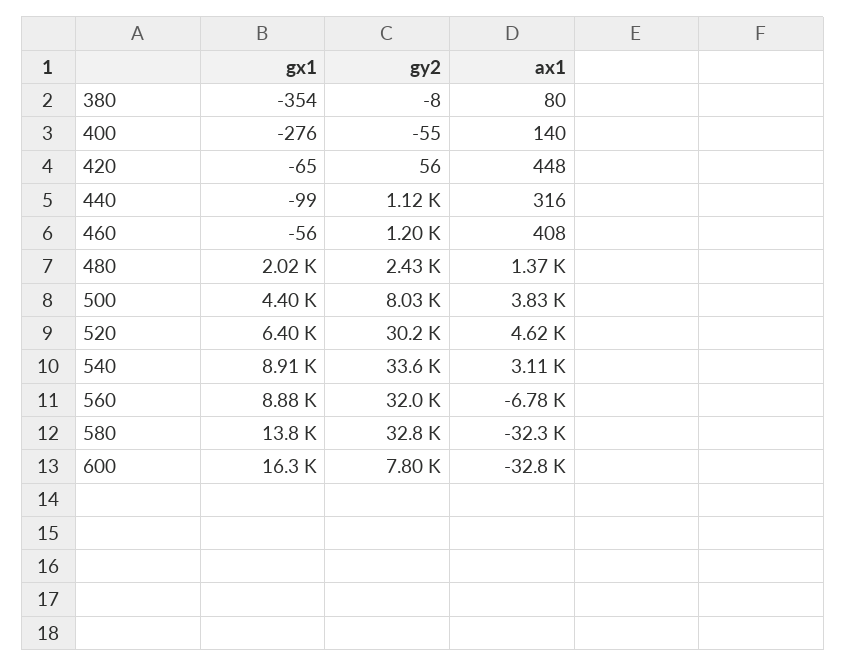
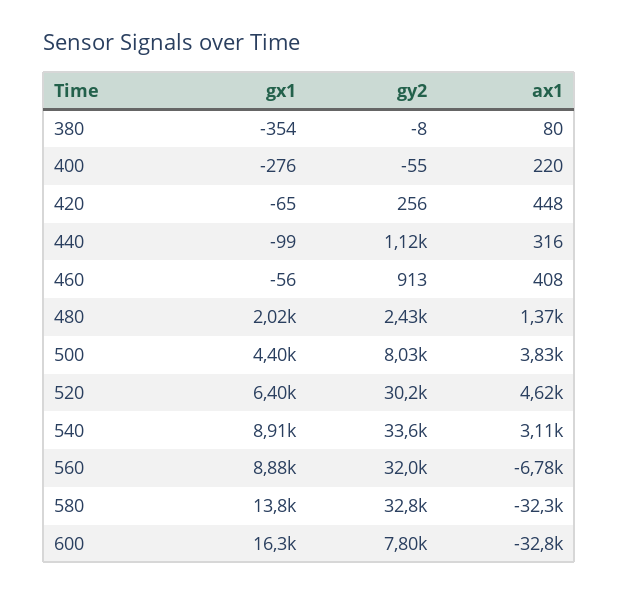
  {
    "gx1": {
      "380": -354,
      "400": -276,
      "420": -65,
      "440": -99,
      "460": -56,
      "480": 2020,
      "500": 4400,
      "520": 6400,
      "540": 8910,
      "560": 8880,
      "580": 13800,
      "600": 16300
    },
    "gy2": {
      "380": -8,
      "400": -55,
-     "420": 56,
+     "420": 256,
      "440": 1120,
-     "460": 1200,
+     "460": 913,
      "480": 2430,
      "500": 8030,
      "520": 30200,
      "540": 33600,
      "560": 32000,
      "580": 32800,
      "600": 7800
    },
    "ax1": {
      "380": 80,
-     "400": 140,
+     "400": 220,
      "420": 448,
      "440": 316,
      "460": 408,
      "480": 1370,
      "500": 3830,
      "520": 4620,
      "540": 3110,
      "560": -6780,
      "580": -32300,
      "600": -32800
    }
  }

